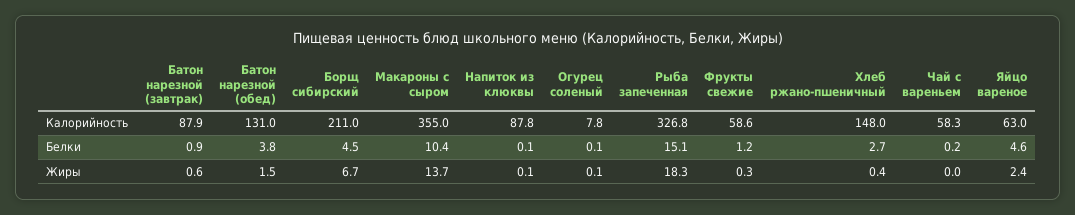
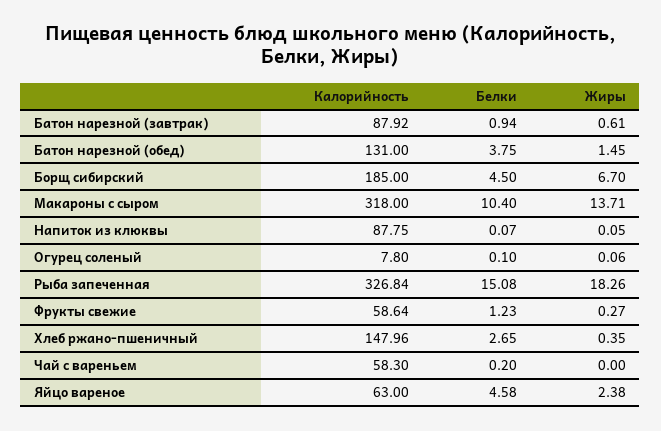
  {
    "Батон нарезной (завтрак)": {
      "Калорийность": 87.92,
      "Белки": 0.94,
      "Жиры": 0.61
    },
    "Батон нарезной (обед)": {
      "Калорийность": 131,
      "Белки": 3.75,
      "Жиры": 1.45
    },
    "Борщ сибирский": {
-     "Калорийность": 211,
+     "Калорийность": 185,
      "Белки": 4.5,
      "Жиры": 6.7
    },
    "Макароны с сыром": {
-     "Калорийность": 355,
+     "Калорийность": 318,
      "Белки": 10.4,
      "Жиры": 13.71
    },
    "Напиток из клюквы": {
      "Калорийность": 87.75,
      "Белки": 0.07,
      "Жиры": 0.05
    },
    "Огурец соленый": {
      "Калорийность": 7.8,
      "Белки": 0.1,
      "Жиры": 0.06
    },
    "Рыба запеченная": {
      "Калорийность": 326.84,
      "Белки": 15.08,
      "Жиры": 18.26
    },
    "Фрукты свежие": {
      "Калорийность": 58.64,
      "Белки": 1.23,
      "Жиры": 0.27
    },
    "Хлеб ржано-пшеничный": {
      "Калорийность": 147.96,
      "Белки": 2.65,
      "Жиры": 0.35
    },
    "Чай с вареньем": {
      "Калорийность": 58.3,
      "Белки": 0.2,
      "Жиры": 0
    },
    "Яйцо вареное": {
      "Калорийность": 63,
      "Белки": 4.58,
      "Жиры": 2.38
    }
  }

